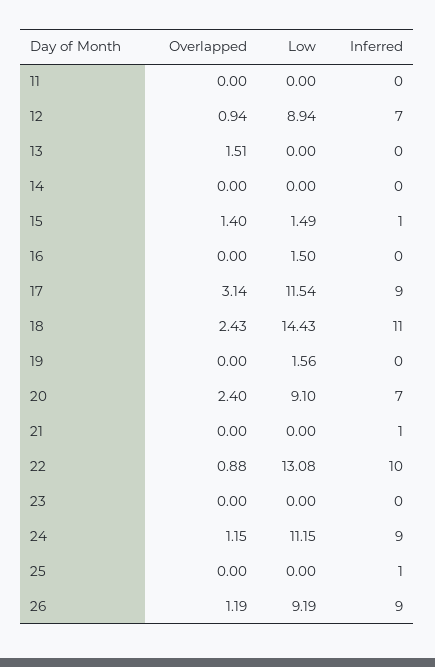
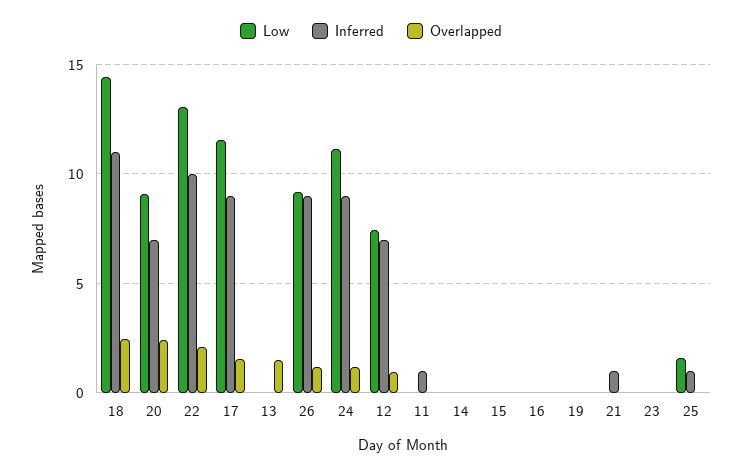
  {
    "Overlapped": {
      "11": 0,
      "12": 0.94,
      "13": 1.51,
      "14": 0,
-     "15": 1.4,
+     "15": 0,
      "16": 0,
-     "17": 3.14,
+     "17": 1.5,
      "18": 2.43,
      "19": 0,
      "20": 2.4,
      "21": 0,
-     "22": 0.88,
+     "22": 2,
      "23": 0,
      "24": 1.15,
      "25": 0,
      "26": 1.19
    },
    "Low": {
      "11": 0,
-     "12": 8.94,
+     "12": 7.5,
      "13": 0,
      "14": 0,
-     "15": 1.49,
+     "15": 0,
-     "16": 1.5,
+     "16": 0,
      "17": 11.54,
      "18": 14.43,
-     "19": 1.56,
+     "19": 0,
      "20": 9.1,
      "21": 0,
      "22": 13.08,
      "23": 0,
      "24": 11.15,
-     "25": 0,
+     "25": 1.5,
      "26": 9.19
    },
    "Inferred": {
-     "11": 0,
+     "11": 1,
      "12": 7,
      "13": 0,
      "14": 0,
-     "15": 1,
+     "15": 0,
      "16": 0,
      "17": 9,
      "18": 11,
      "19": 0,
      "20": 7,
      "21": 1,
      "22": 10,
      "23": 0,
      "24": 9,
      "25": 1,
      "26": 9
    }
  }

